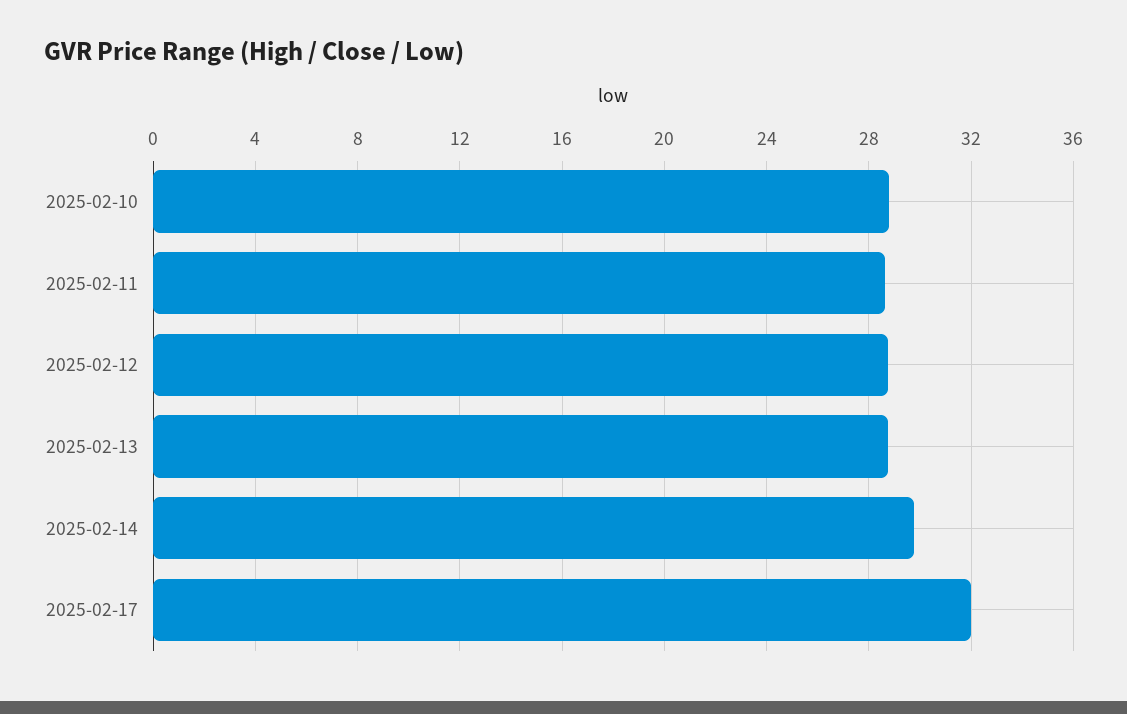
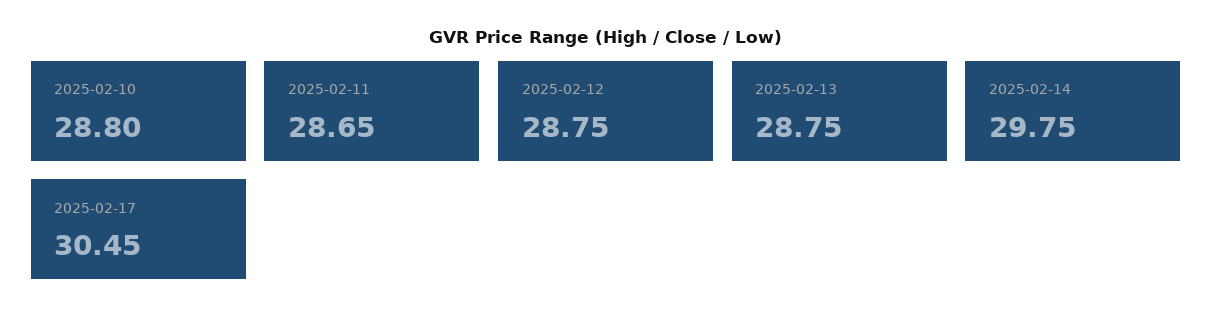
  {
    "2025-02-10": 28.8,
    "2025-02-11": 28.65,
    "2025-02-12": 28.75,
    "2025-02-13": 28.75,
    "2025-02-14": 29.75,
-   "2025-02-17": 32
+   "2025-02-17": 30.45
  }

